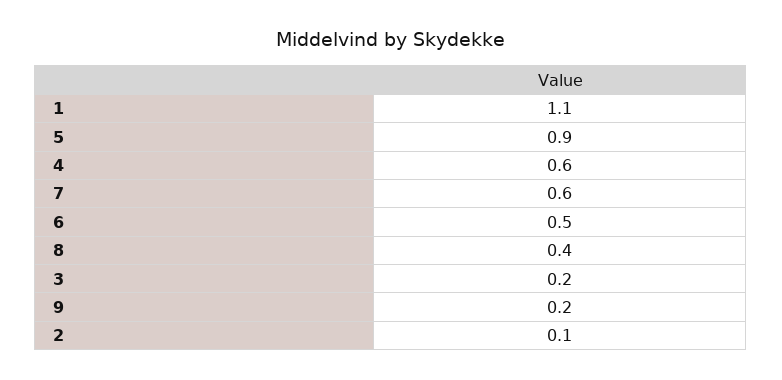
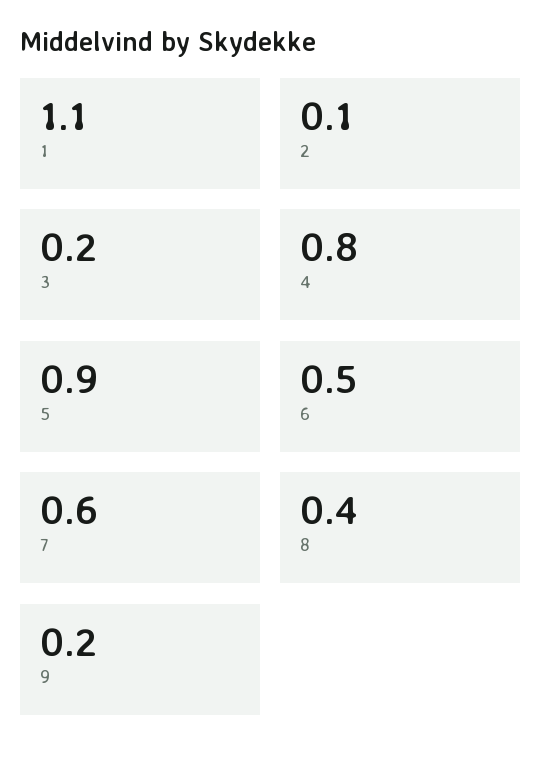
  {
    "1": 1.1,
    "5": 0.9,
-   "4": 0.6,
+   "4": 0.8,
    "7": 0.6,
    "6": 0.5,
    "8": 0.4,
    "3": 0.2,
    "9": 0.2,
    "2": 0.1
  }

